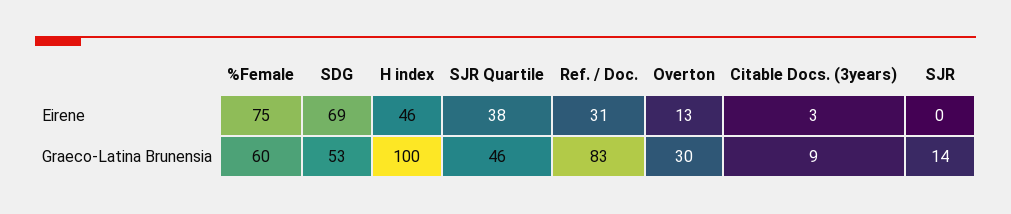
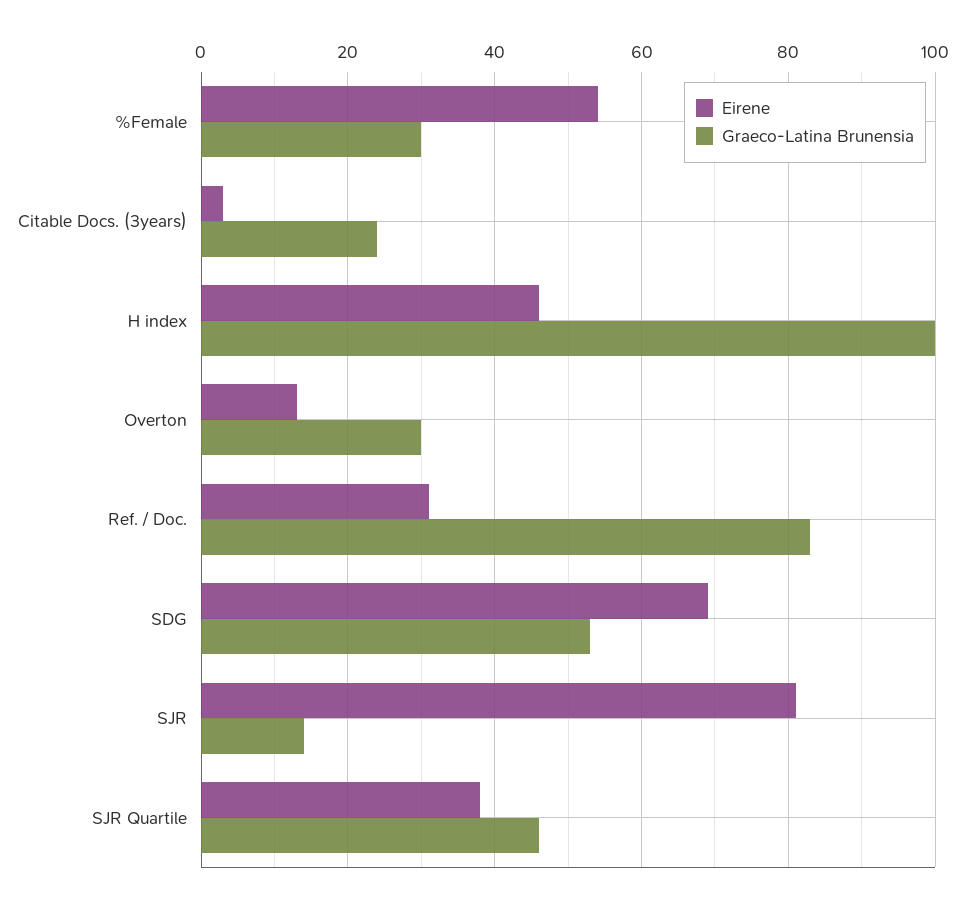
  {
    "Eirene": {
-     "%Female": 75,
+     "%Female": 55,
      "SDG": 69,
      "H index": 46,
      "SJR Quartile": 38,
      "Ref. / Doc.": 31,
      "Overton": 13,
      "Citable Docs. (3years)": 3,
-     "SJR": 0
+     "SJR": 80
    },
    "Graeco-Latina Brunensia": {
-     "%Female": 60,
+     "%Female": 30,
      "SDG": 53,
      "H index": 100,
      "SJR Quartile": 46,
      "Ref. / Doc.": 83,
      "Overton": 30,
-     "Citable Docs. (3years)": 9,
+     "Citable Docs. (3years)": 25,
      "SJR": 14
    }
  }

